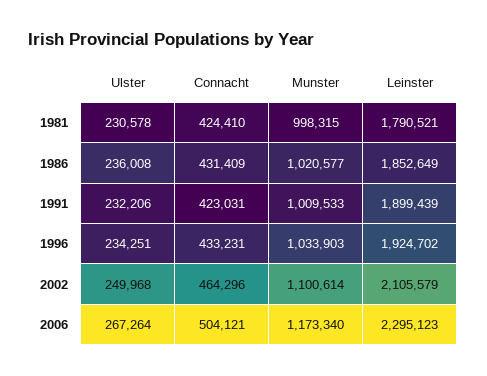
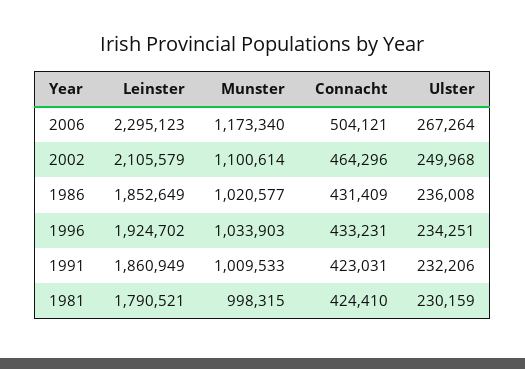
  {
    "Ulster": {
-     "1981": 230578,
+     "1981": 230159,
      "1986": 236008,
      "1991": 232206,
      "1996": 234251,
      "2002": 249968,
      "2006": 267264
    },
    "Connacht": {
      "1981": 424410,
      "1986": 431409,
      "1991": 423031,
      "1996": 433231,
      "2002": 464296,
      "2006": 504121
    },
    "Munster": {
      "1981": 998315,
      "1986": 1020577,
      "1991": 1009533,
      "1996": 1033903,
      "2002": 1100614,
      "2006": 1173340
    },
    "Leinster": {
      "1981": 1790521,
      "1986": 1852649,
-     "1991": 1899439,
+     "1991": 1860949,
      "1996": 1924702,
      "2002": 2105579,
      "2006": 2295123
    }
  }

